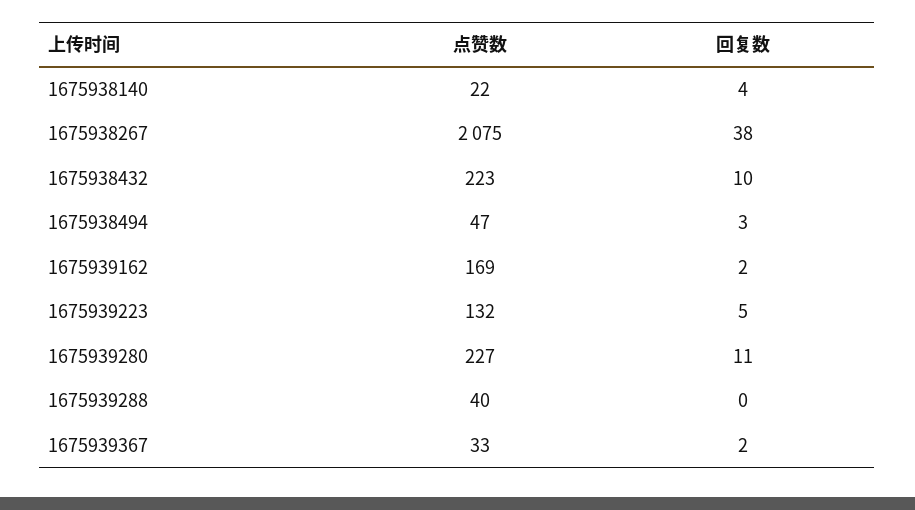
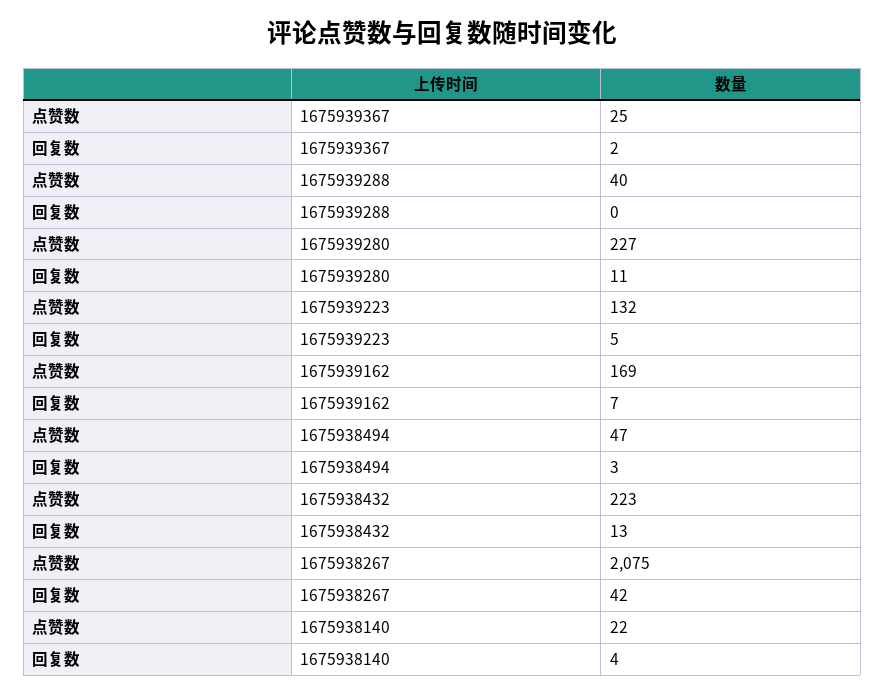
  {
    "点赞数": {
      "1675938140": 22,
      "1675938267": 2075,
      "1675938432": 223,
      "1675938494": 47,
      "1675939162": 169,
      "1675939223": 132,
      "1675939280": 227,
      "1675939288": 40,
-     "1675939367": 33
+     "1675939367": 25
    },
    "回复数": {
      "1675938140": 4,
-     "1675938267": 38,
+     "1675938267": 42,
-     "1675938432": 10,
+     "1675938432": 13,
      "1675938494": 3,
-     "1675939162": 2,
+     "1675939162": 7,
      "1675939223": 5,
      "1675939280": 11,
      "1675939288": 0,
      "1675939367": 2
    }
  }

